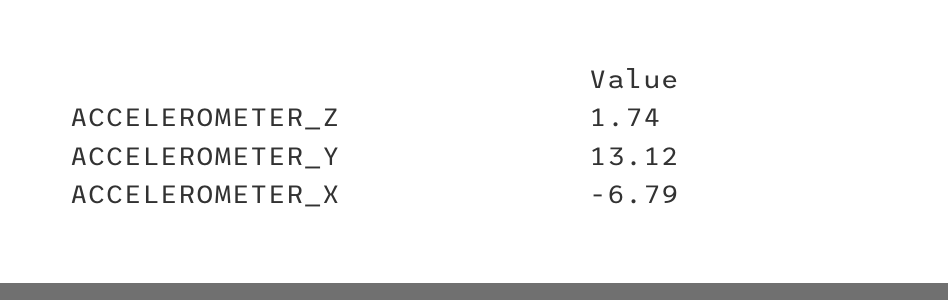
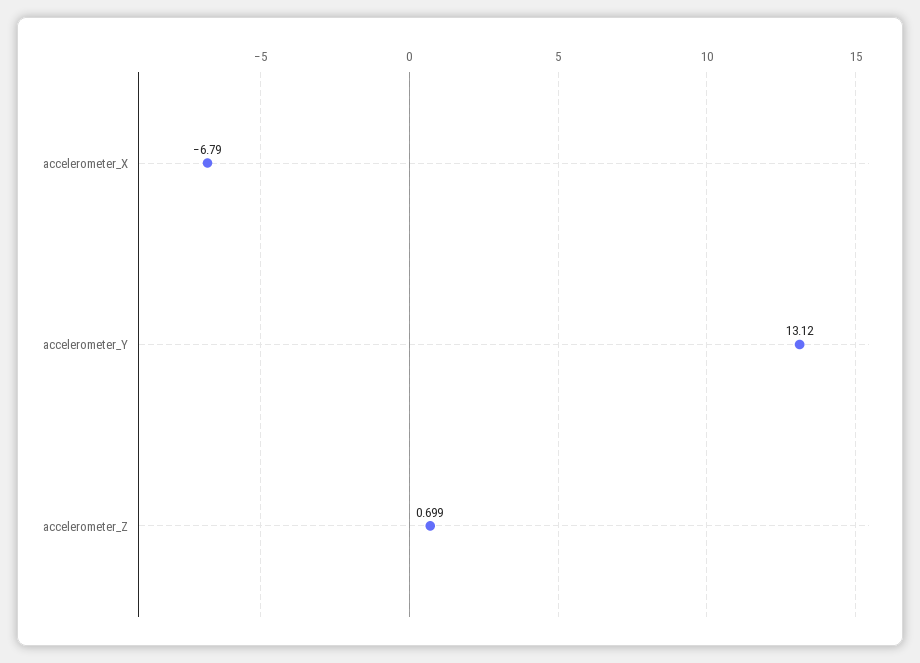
  {
-   "ACCELEROMETER_Z": 1.74,
+   "ACCELEROMETER_Z": 0.699,
    "ACCELEROMETER_Y": 13.12,
    "ACCELEROMETER_X": -6.79
  }

